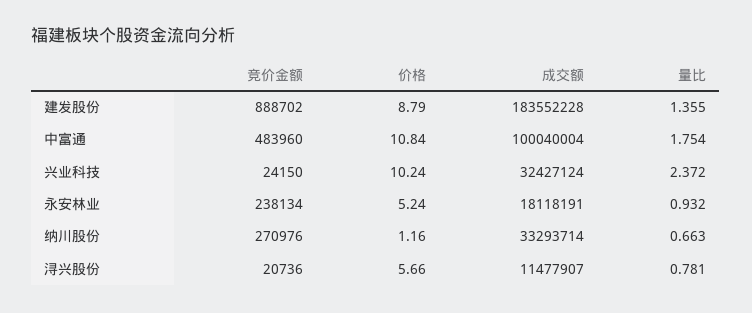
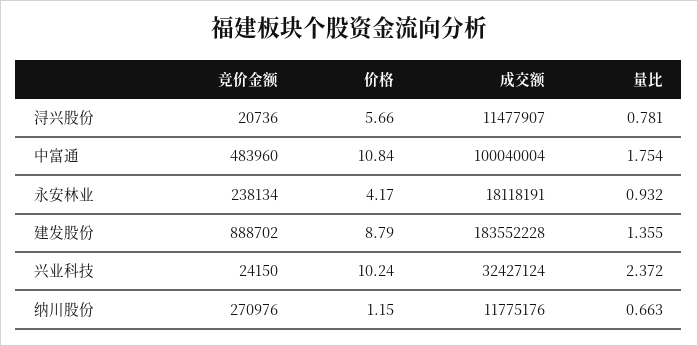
  {
    "竞价金额": {
      "建发股份": 888702,
      "中富通": 483960,
      "兴业科技": 24150,
      "永安林业": 238134,
      "纳川股份": 270976,
      "浔兴股份": 20736
    },
    "价格": {
      "建发股份": 8.79,
      "中富通": 10.84,
      "兴业科技": 10.24,
-     "永安林业": 5.24,
+     "永安林业": 4.17,
-     "纳川股份": 1.16,
+     "纳川股份": 1.15,
      "浔兴股份": 5.66
    },
    "成交额": {
      "建发股份": 183552228,
      "中富通": 100040004,
      "兴业科技": 32427124,
      "永安林业": 18118191,
-     "纳川股份": 33293714,
+     "纳川股份": 11775176,
      "浔兴股份": 11477907
    },
    "量比": {
      "建发股份": 1.355,
      "中富通": 1.754,
      "兴业科技": 2.372,
      "永安林业": 0.932,
      "纳川股份": 0.663,
      "浔兴股份": 0.781
    }
  }

